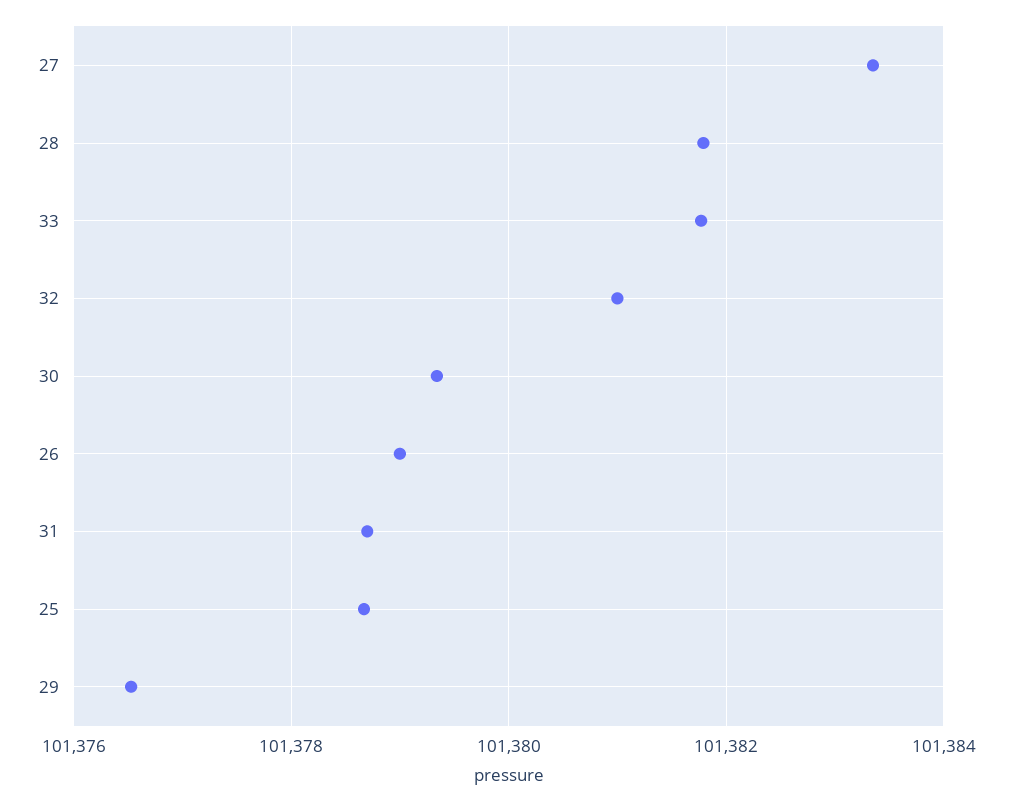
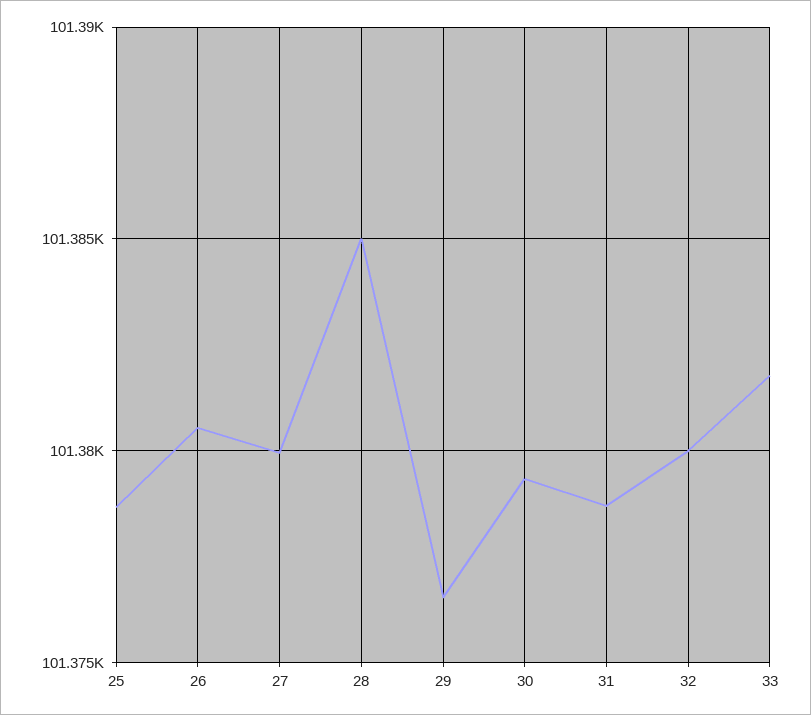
  {
-   "27": 101383.4,
+   "27": 101380,
-   "28": 101381.8,
+   "28": 101385,
    "33": 101381.8,
-   "32": 101381,
+   "32": 101380,
    "30": 101379.4,
-   "26": 101379,
+   "26": 101380.5,
    "31": 101378.8,
    "25": 101378.6,
    "29": 101376.6
  }

